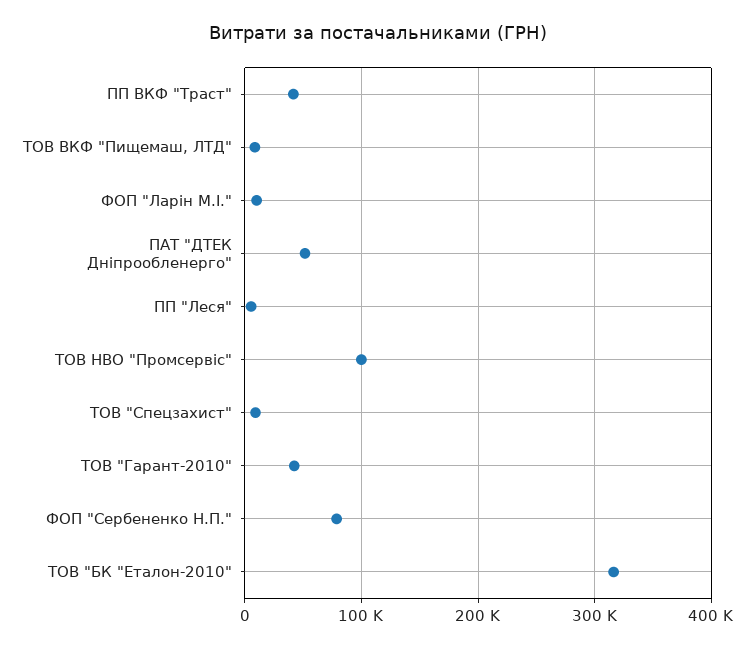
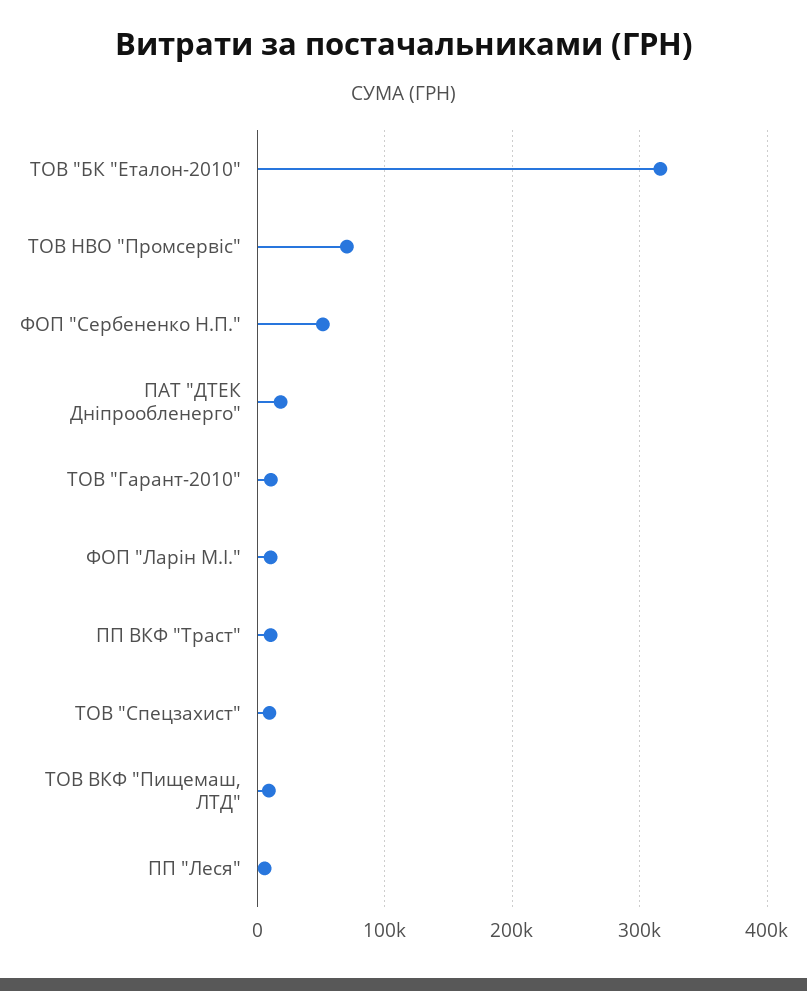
  {
-   "ПП ВКФ \"Траст\"": 40000,
+   "ПП ВКФ \"Траст\"": 10000,
    "ТОВ ВКФ \"Пищемаш, ЛТД\"": 10000,
    "ФОП \"Ларін М.І.\"": 10000,
-   "ПАТ \"ДТЕК Дніпрообленерго\"": 50000,
+   "ПАТ \"ДТЕК Дніпрообленерго\"": 20000,
    "ПП \"Леся\"": 10000,
-   "ТОВ НВО \"Промсервіс\"": 100000,
+   "ТОВ НВО \"Промсервіс\"": 70000,
    "ТОВ \"Спецзахист\"": 10000,
-   "ТОВ \"Гарант-2010\"": 40000,
+   "ТОВ \"Гарант-2010\"": 10000,
-   "ФОП \"Сербененко Н.П.\"": 80000,
+   "ФОП \"Сербененко Н.П.\"": 50000,
    "ТОВ \"БК \"Еталон-2010\"": 320000
  }

